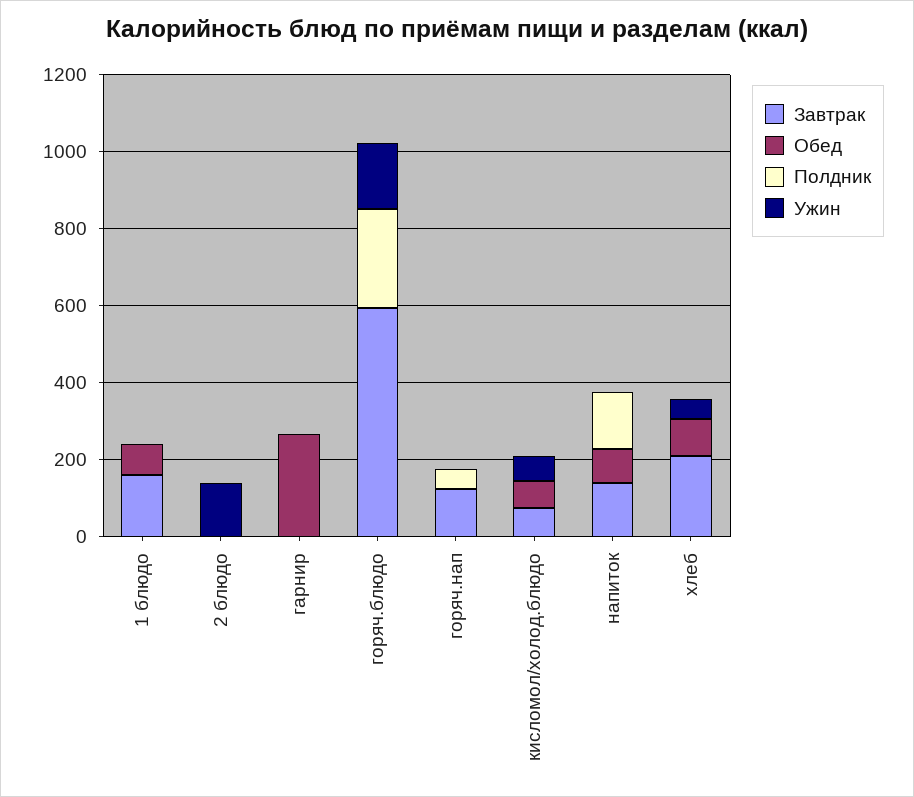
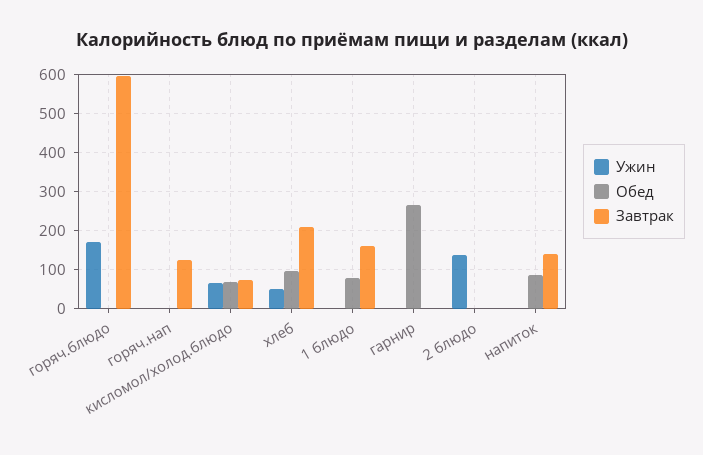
  {
    "Завтрак": {
      "1 блюдо": 160,
      "2 блюдо": 0,
      "гарнир": 0,
      "горяч.блюдо": 600,
      "горяч.нап": 120,
      "кисломол/холод.блюдо": 80,
      "напиток": 140,
      "хлеб": 220
    },
    "Обед": {
      "1 блюдо": 80,
      "2 блюдо": 0,
      "гарнир": 260,
      "горяч.блюдо": 0,
      "горяч.нап": 0,
      "кисломол/холод.блюдо": 60,
      "напиток": 80,
      "хлеб": 100
    },
-   "Полдник": {
-     "1 блюдо": 0,
-     "2 блюдо": 0,
-     "гарнир": 0,
-     "горяч.блюдо": 250,
-     "горяч.нап": 50,
-     "кисломол/холод.блюдо": 0,
-     "напиток": 150,
-     "хлеб": 0
-   },
    "Ужин": {
      "1 блюдо": 0,
      "2 блюдо": 140,
      "гарнир": 0,
      "горяч.блюдо": 180,
      "горяч.нап": 0,
      "кисломол/холод.блюдо": 60,
      "напиток": 0,
      "хлеб": 60
    }
  }

